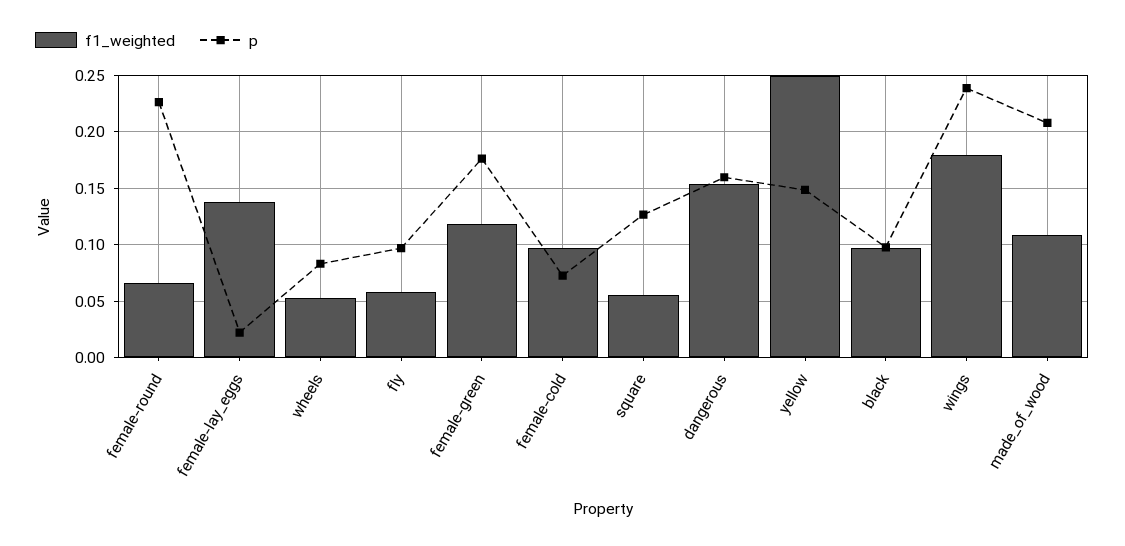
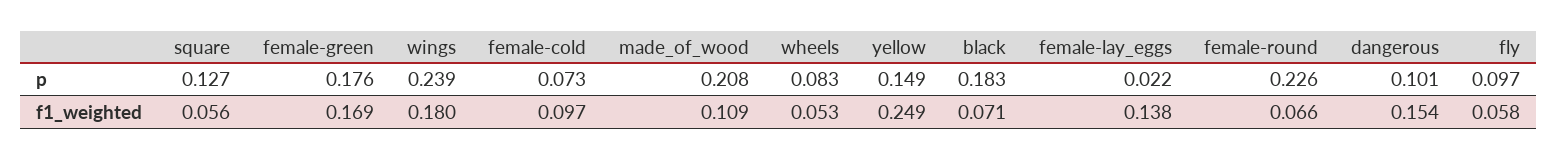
  {
    "f1_weighted": {
      "female-round": 0.066,
      "female-lay_eggs": 0.138,
      "wheels": 0.053,
      "fly": 0.058,
-     "female-green": 0.12,
+     "female-green": 0.169,
      "female-cold": 0.097,
      "square": 0.056,
      "dangerous": 0.154,
      "yellow": 0.249,
-     "black": 0.1,
+     "black": 0.071,
      "wings": 0.18,
      "made_of_wood": 0.109
    },
    "p": {
      "female-round": 0.226,
      "female-lay_eggs": 0.022,
      "wheels": 0.083,
      "fly": 0.097,
      "female-green": 0.176,
      "female-cold": 0.073,
      "square": 0.127,
-     "dangerous": 0.16,
+     "dangerous": 0.101,
      "yellow": 0.149,
-     "black": 0.1,
+     "black": 0.183,
      "wings": 0.239,
      "made_of_wood": 0.208
    }
  }

